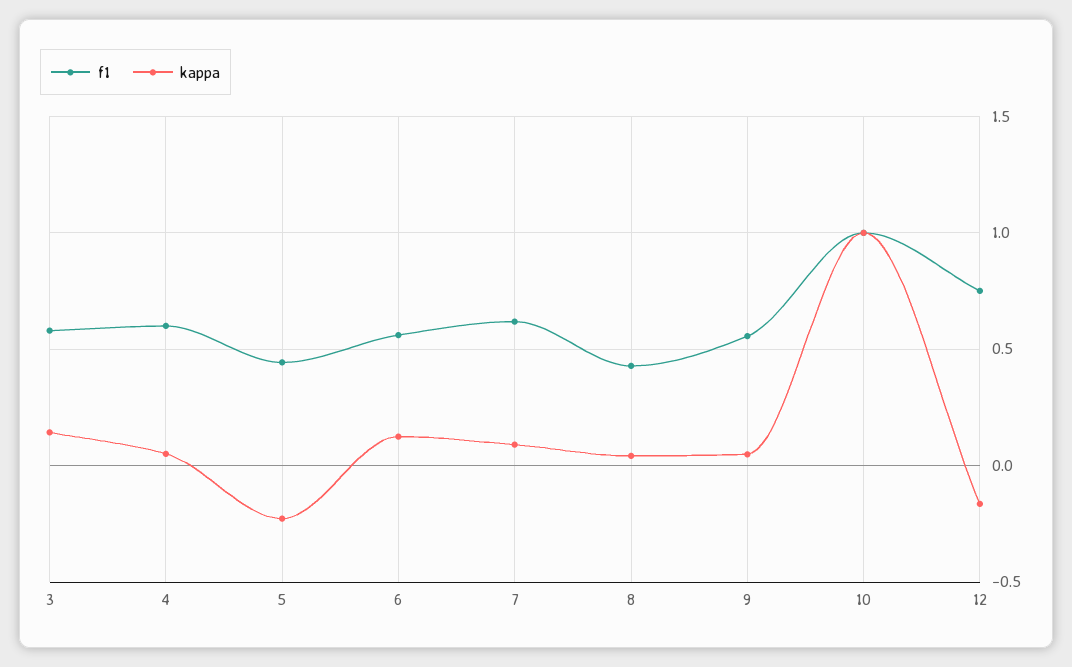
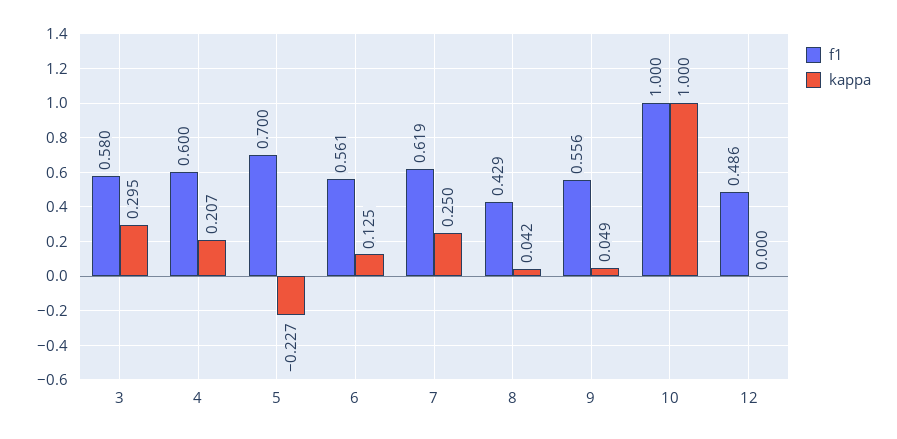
  {
    "f1": {
      "3": 0.58,
      "4": 0.6,
-     "5": 0.45,
+     "5": 0.7,
      "6": 0.561,
      "7": 0.619,
      "8": 0.429,
      "9": 0.556,
      "10": 1,
-     "12": 0.75
+     "12": 0.486
    },
    "kappa": {
-     "3": 0.15,
+     "3": 0.295,
-     "4": 0.05,
+     "4": 0.207,
      "5": -0.227,
      "6": 0.125,
-     "7": 0.1,
+     "7": 0.25,
      "8": 0.042,
      "9": 0.049,
      "10": 1,
-     "12": -0.15
+     "12": 0
    }
  }

